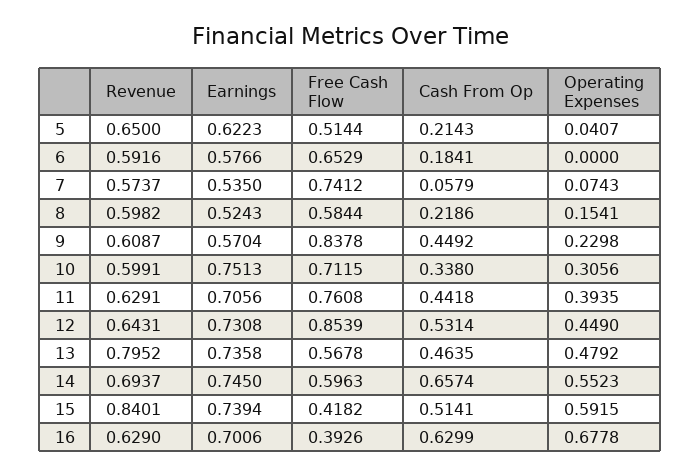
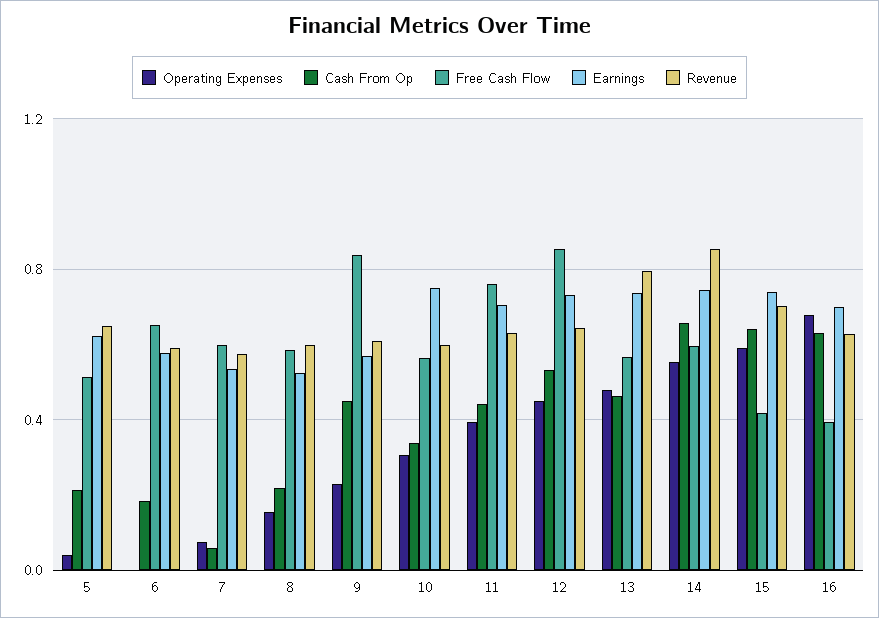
  {
    "Revenue": {
      "5": 0.65,
      "6": 0.5916,
      "7": 0.5737,
      "8": 0.5982,
      "9": 0.6087,
      "10": 0.5991,
      "11": 0.6291,
      "12": 0.6431,
      "13": 0.7952,
-     "14": 0.6937,
+     "14": 0.85,
-     "15": 0.8401,
+     "15": 0.7,
      "16": 0.629
    },
    "Earnings": {
      "5": 0.6223,
      "6": 0.5766,
      "7": 0.535,
      "8": 0.5243,
      "9": 0.5704,
      "10": 0.7513,
      "11": 0.7056,
      "12": 0.7308,
      "13": 0.7358,
      "14": 0.745,
      "15": 0.7394,
      "16": 0.7006
    },
    "Free Cash Flow": {
      "5": 0.5144,
      "6": 0.6529,
-     "7": 0.7412,
+     "7": 0.6,
      "8": 0.5844,
      "9": 0.8378,
-     "10": 0.7115,
+     "10": 0.55,
      "11": 0.7608,
      "12": 0.8539,
      "13": 0.5678,
      "14": 0.5963,
      "15": 0.4182,
      "16": 0.3926
    },
    "Cash From Op": {
      "5": 0.2143,
      "6": 0.1841,
      "7": 0.0579,
      "8": 0.2186,
      "9": 0.4492,
      "10": 0.338,
      "11": 0.4418,
      "12": 0.5314,
      "13": 0.4635,
      "14": 0.6574,
-     "15": 0.5141,
+     "15": 0.65,
      "16": 0.6299
    },
    "Operating Expenses": {
      "5": 0.0407,
      "6": 0,
      "7": 0.0743,
      "8": 0.1541,
      "9": 0.2298,
      "10": 0.3056,
      "11": 0.3935,
      "12": 0.449,
      "13": 0.4792,
      "14": 0.5523,
      "15": 0.5915,
      "16": 0.6778
    }
  }

